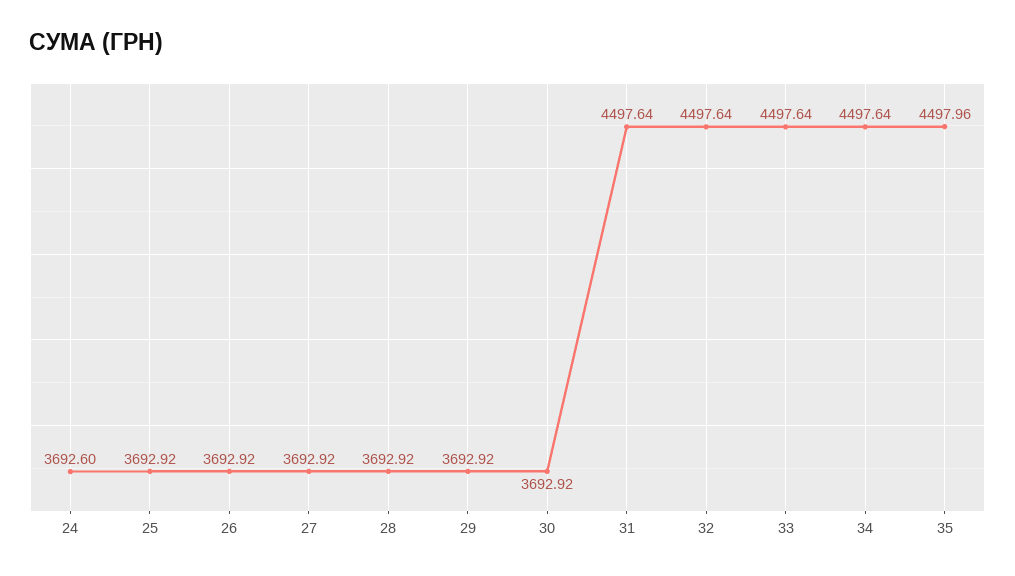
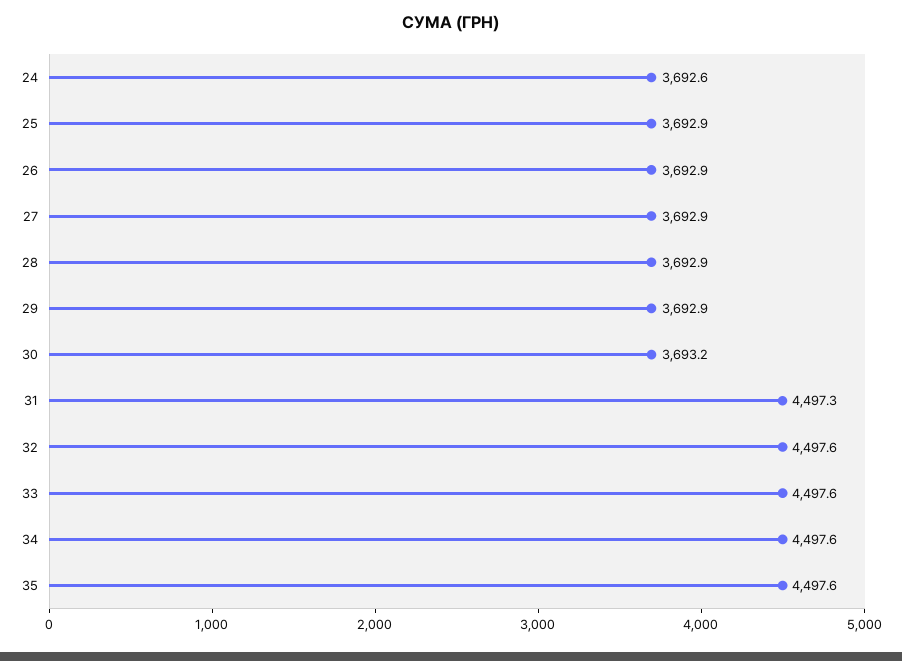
  {
    "24": 3692.6,
    "25": 3692.92,
    "26": 3692.92,
    "27": 3692.92,
    "28": 3692.92,
    "29": 3692.92,
-   "30": 3692.92,
+   "30": 3693.2,
-   "31": 4497.64,
+   "31": 4497.3,
    "32": 4497.64,
    "33": 4497.64,
    "34": 4497.64,
-   "35": 4497.96
+   "35": 4497.6
  }

